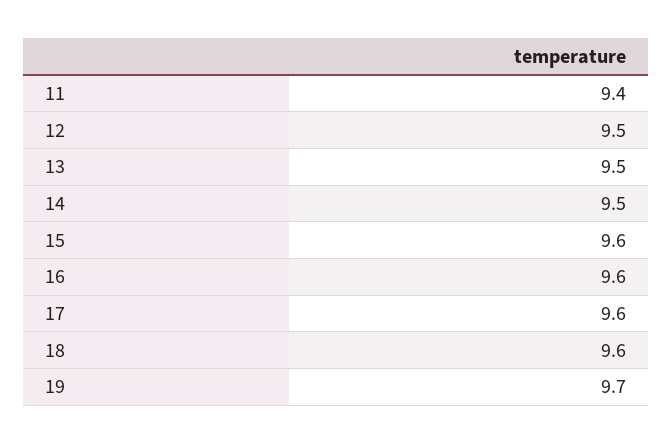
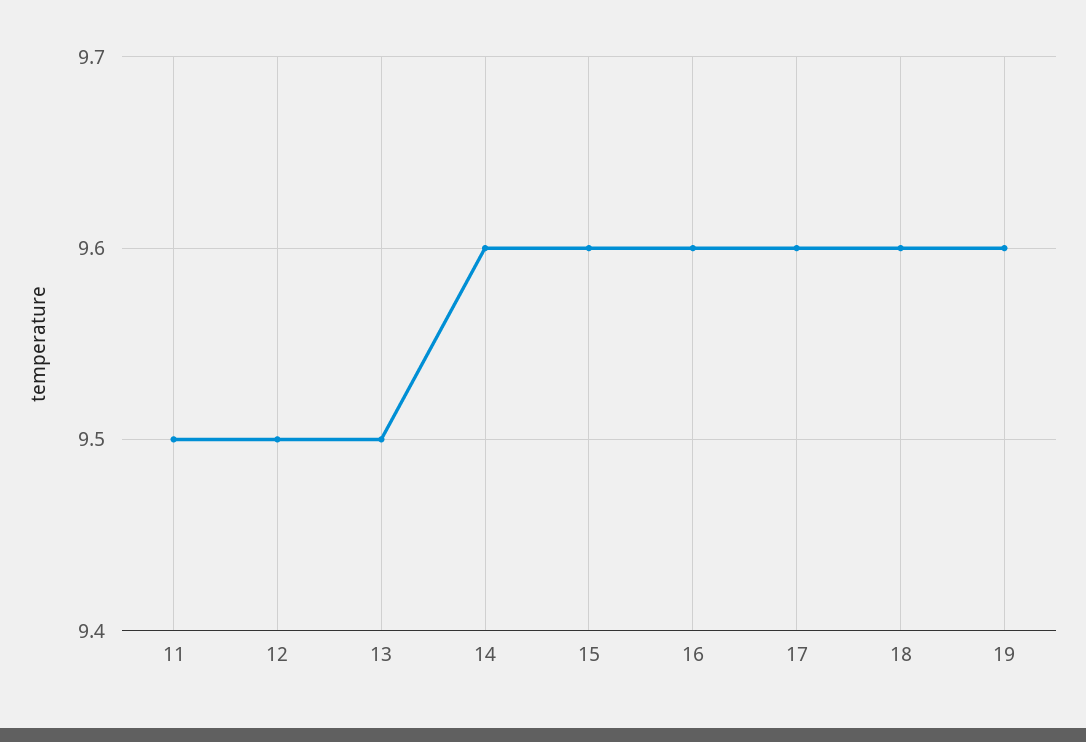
  {
-   "11": 9.4,
+   "11": 9.5,
    "12": 9.5,
    "13": 9.5,
-   "14": 9.5,
+   "14": 9.6,
    "15": 9.6,
    "16": 9.6,
    "17": 9.6,
    "18": 9.6,
-   "19": 9.7
+   "19": 9.6
  }

